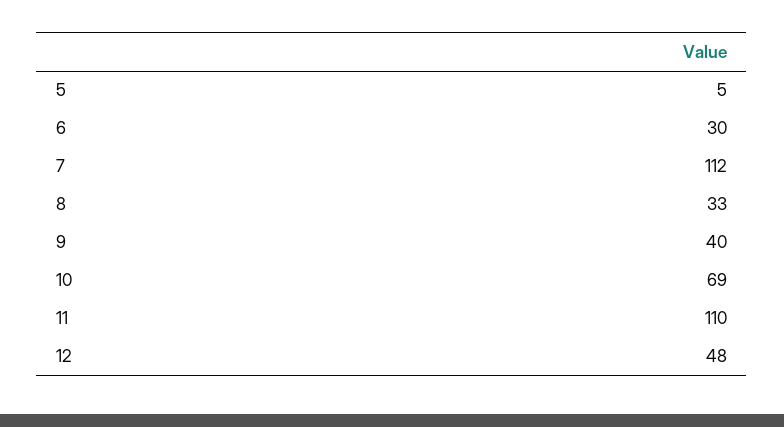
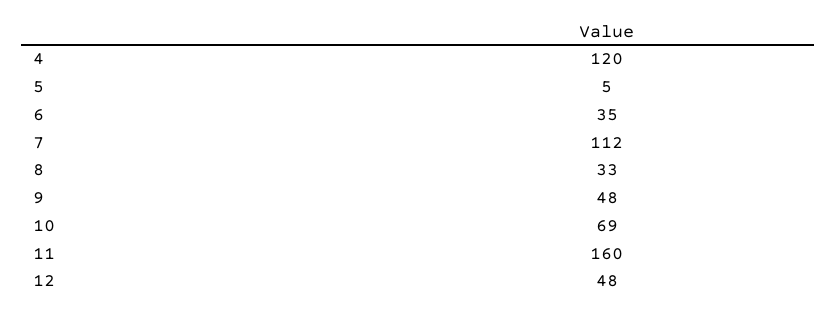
  {
    "5": 5,
-   "6": 30,
+   "6": 35,
    "7": 112,
    "8": 33,
-   "9": 40,
+   "9": 48,
    "10": 69,
-   "11": 110,
+   "11": 160,
-   "12": 48
+   "12": 48,
+   "4": 120
  }

